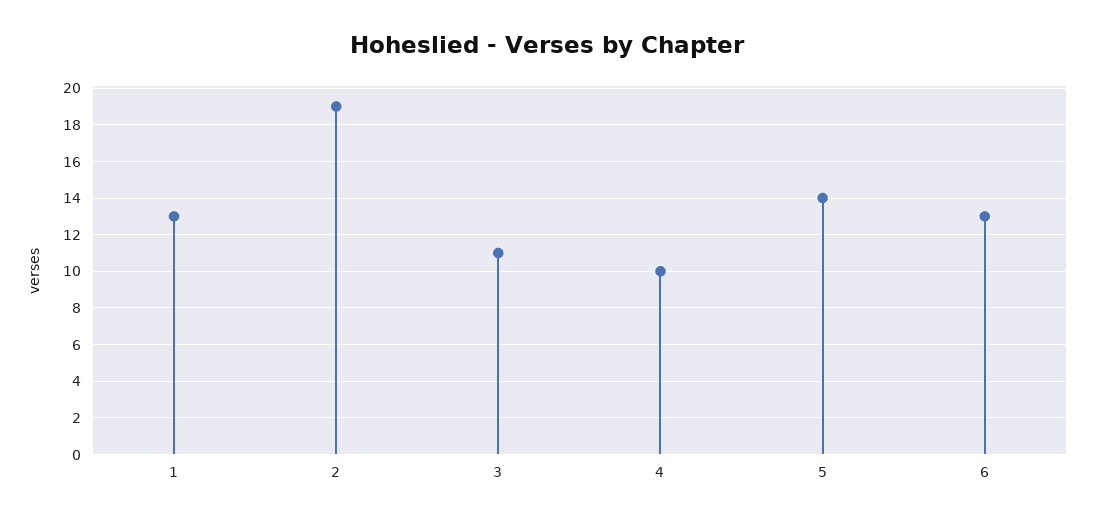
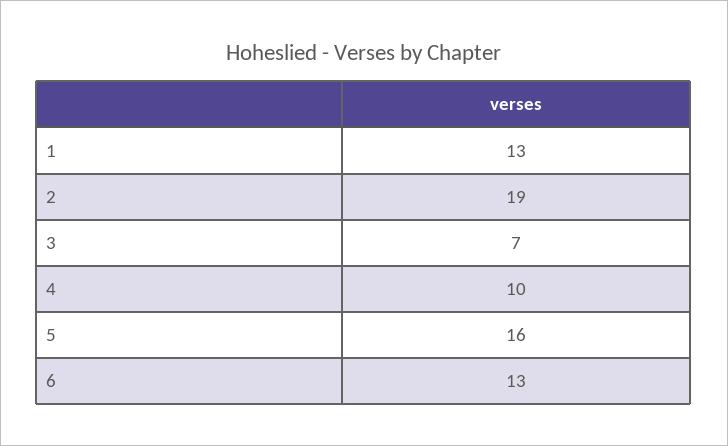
  {
    "1": 13,
    "2": 19,
-   "3": 11,
+   "3": 7,
    "4": 10,
-   "5": 14,
+   "5": 16,
    "6": 13
  }

